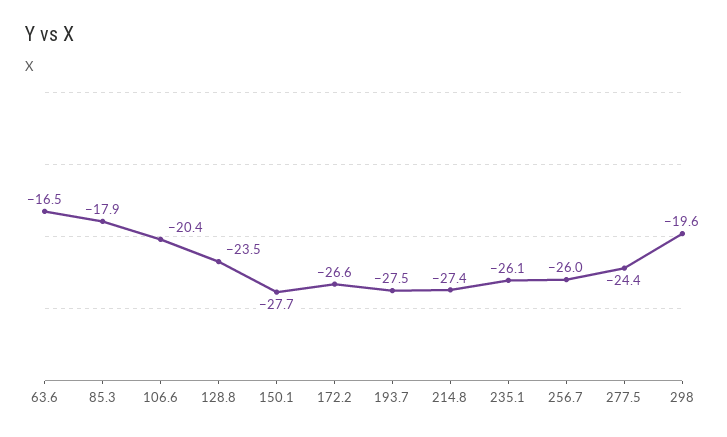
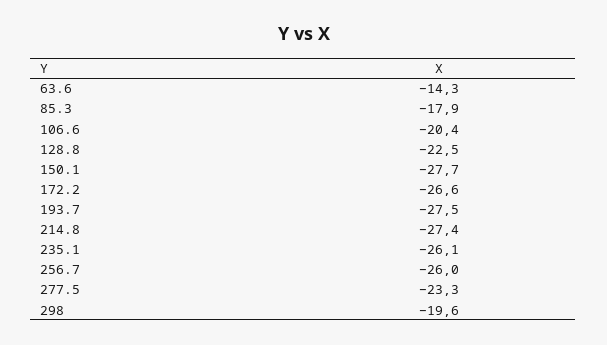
  {
-   "63.6": -16.5,
+   "63.6": -14.3,
    "85.3": -17.9,
    "106.6": -20.4,
-   "128.8": -23.5,
+   "128.8": -22.5,
    "150.1": -27.7,
    "172.2": -26.6,
    "193.7": -27.5,
    "214.8": -27.4,
    "235.1": -26.1,
    "256.7": -26,
-   "277.5": -24.4,
+   "277.5": -23.3,
    "298": -19.6
  }

